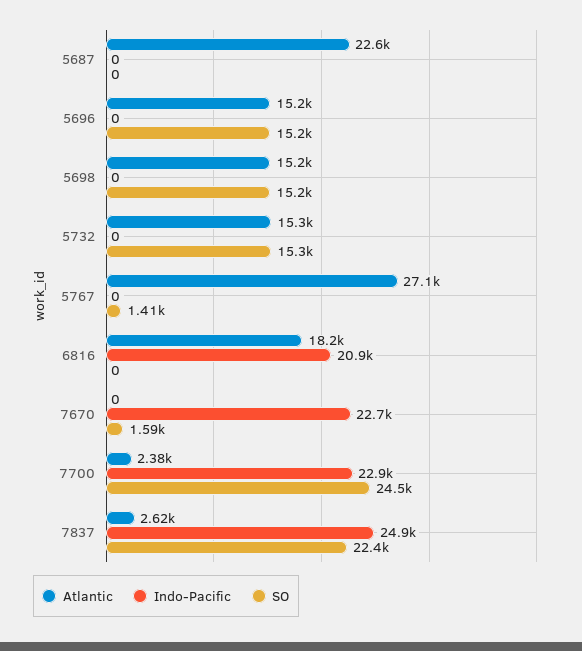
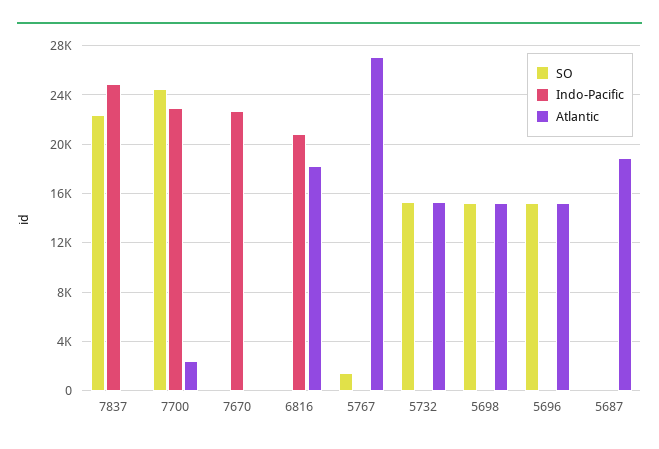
  {
    "Atlantic": {
-     "5687": 22600,
+     "5687": 19000,
      "5696": 15200,
      "5698": 15200,
      "5732": 15300,
      "5767": 27100,
      "6816": 18200,
      "7670": 0,
      "7700": 2380,
-     "7837": 2620
+     "7837": 0
    },
    "Indo-Pacific": {
      "5687": 0,
      "5696": 0,
      "5698": 0,
      "5732": 0,
      "5767": 0,
      "6816": 20900,
      "7670": 22700,
      "7700": 22900,
      "7837": 24900
    },
    "SO": {
      "5687": 0,
      "5696": 15200,
      "5698": 15200,
      "5732": 15300,
      "5767": 1410,
      "6816": 0,
-     "7670": 1590,
+     "7670": 0,
      "7700": 24500,
      "7837": 22400
    }
  }

